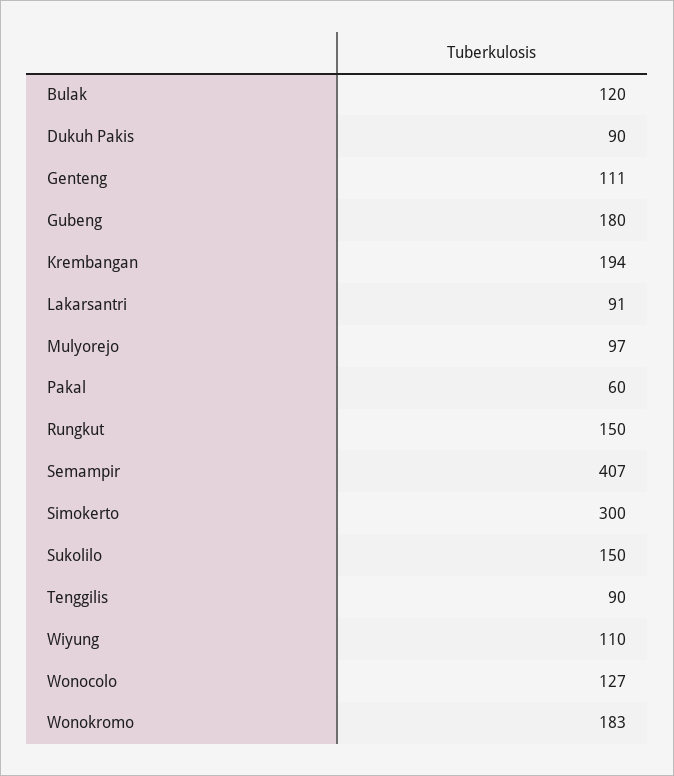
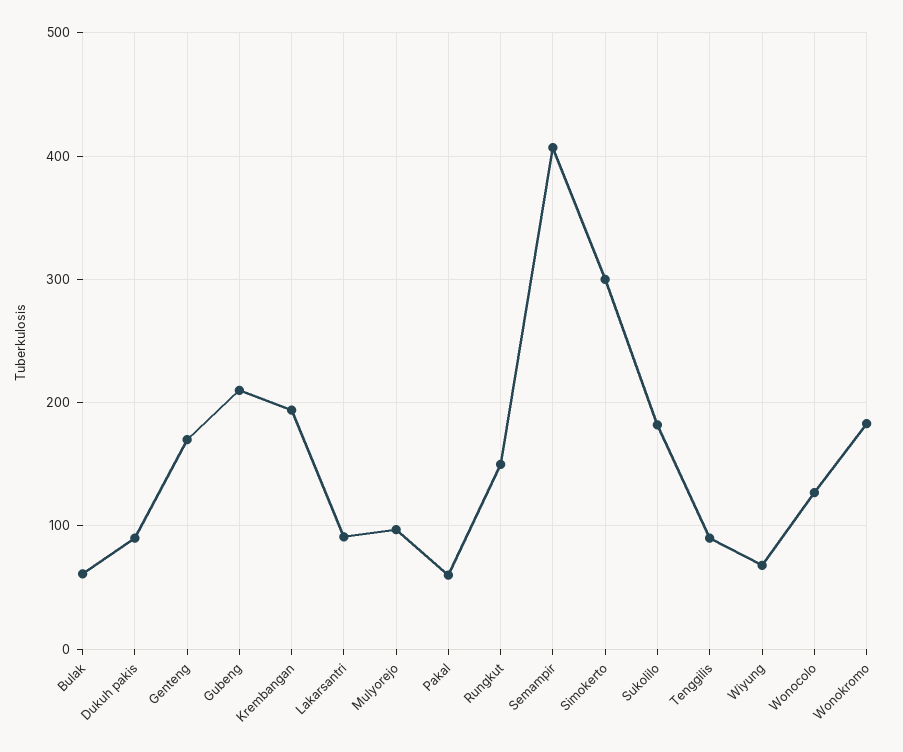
  {
-   "Bulak": 120,
+   "Bulak": 60,
    "Dukuh Pakis": 90,
-   "Genteng": 111,
+   "Genteng": 170,
-   "Gubeng": 180,
+   "Gubeng": 210,
    "Krembangan": 194,
    "Lakarsantri": 91,
    "Mulyorejo": 97,
    "Pakal": 60,
    "Rungkut": 150,
    "Semampir": 407,
    "Simokerto": 300,
-   "Sukolilo": 150,
+   "Sukolilo": 180,
    "Tenggilis": 90,
-   "Wiyung": 110,
+   "Wiyung": 70,
    "Wonocolo": 127,
    "Wonokromo": 183
  }

